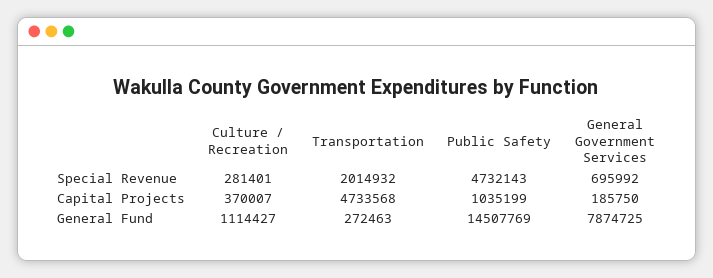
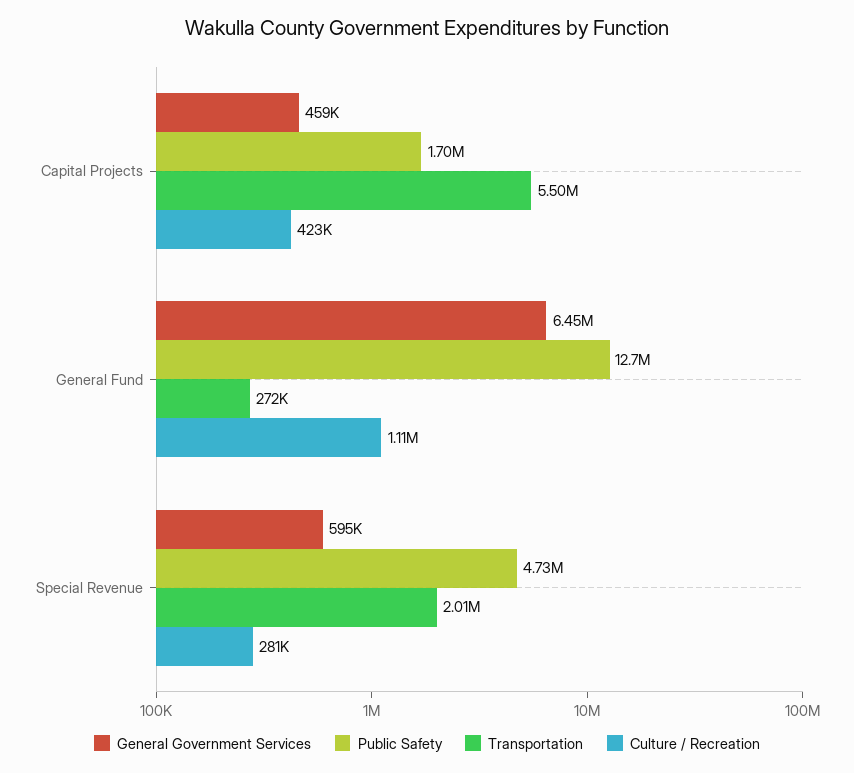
  {
    "Culture / Recreation": {
      "Special Revenue": 281401,
-     "Capital Projects": 370007,
+     "Capital Projects": 423000,
      "General Fund": 1114427
    },
    "Transportation": {
      "Special Revenue": 2014932,
-     "Capital Projects": 4733568,
+     "Capital Projects": 5500000,
      "General Fund": 272463
    },
    "Public Safety": {
      "Special Revenue": 4732143,
-     "Capital Projects": 1035199,
+     "Capital Projects": 1700000,
-     "General Fund": 14507769
+     "General Fund": 12700000
    },
    "General Government Services": {
-     "Special Revenue": 695992,
+     "Special Revenue": 595000,
-     "Capital Projects": 185750,
+     "Capital Projects": 459000,
-     "General Fund": 7874725
+     "General Fund": 6450000
    }
  }

